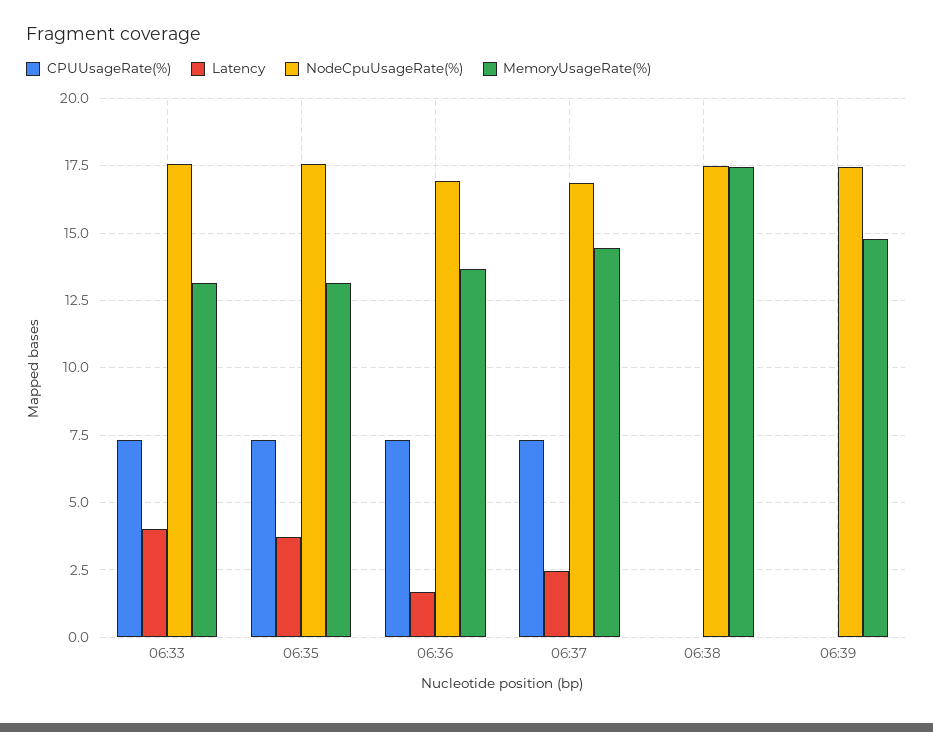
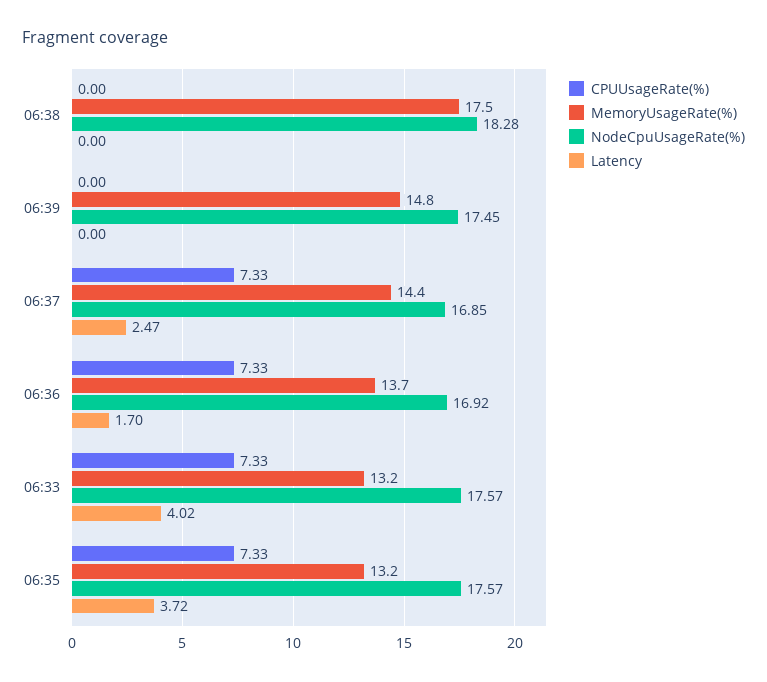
  {
    "CPUUsageRate(%)": {
      "06:33": 7.33,
      "06:35": 7.33,
      "06:36": 7.33,
      "06:37": 7.33,
      "06:38": 0,
      "06:39": 0
    },
    "Latency": {
      "06:33": 4.02,
      "06:35": 3.72,
      "06:36": 1.7,
      "06:37": 2.47,
      "06:38": 0,
      "06:39": 0
    },
    "NodeCpuUsageRate(%)": {
      "06:33": 17.57,
      "06:35": 17.57,
      "06:36": 16.92,
      "06:37": 16.85,
-     "06:38": 17.5,
+     "06:38": 18.28,
      "06:39": 17.45
    },
    "MemoryUsageRate(%)": {
      "06:33": 13.2,
      "06:35": 13.2,
      "06:36": 13.7,
      "06:37": 14.4,
      "06:38": 17.5,
      "06:39": 14.8
    }
  }

